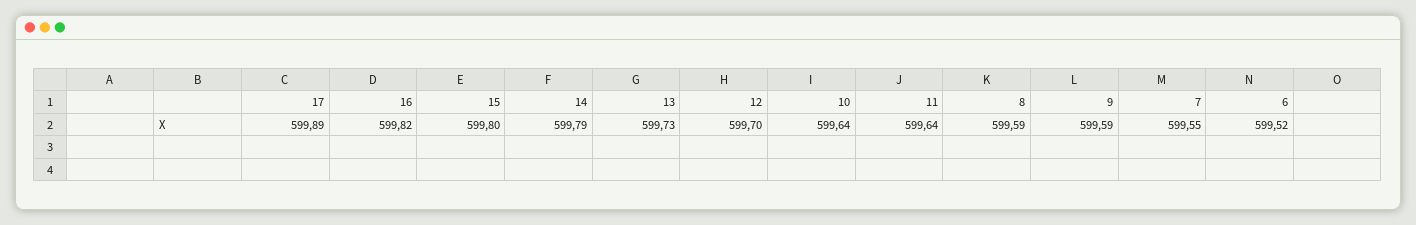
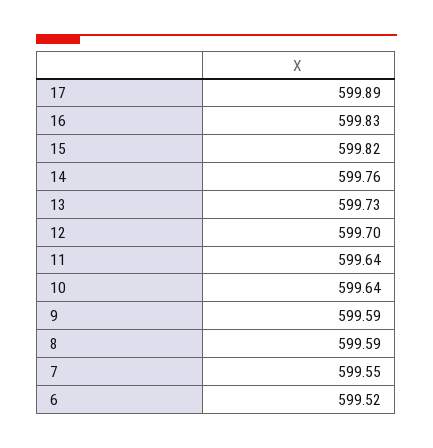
  {
    "17": 599.89,
-   "16": 599.82,
+   "16": 599.83,
-   "15": 599.8,
+   "15": 599.82,
-   "14": 599.79,
+   "14": 599.76,
    "13": 599.73,
    "12": 599.7,
    "10": 599.64,
    "11": 599.64,
    "8": 599.59,
    "9": 599.59,
    "7": 599.55,
    "6": 599.52
  }

